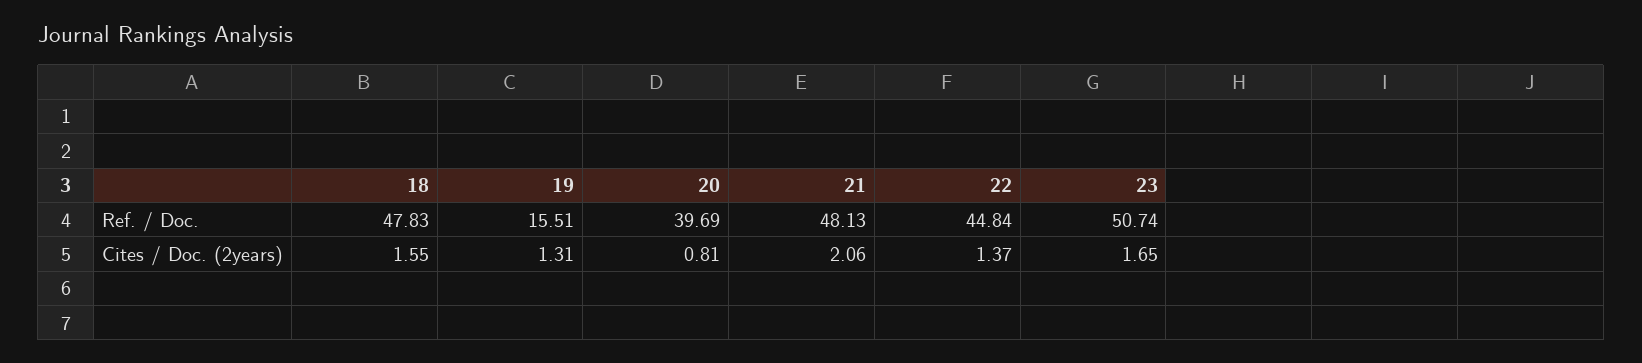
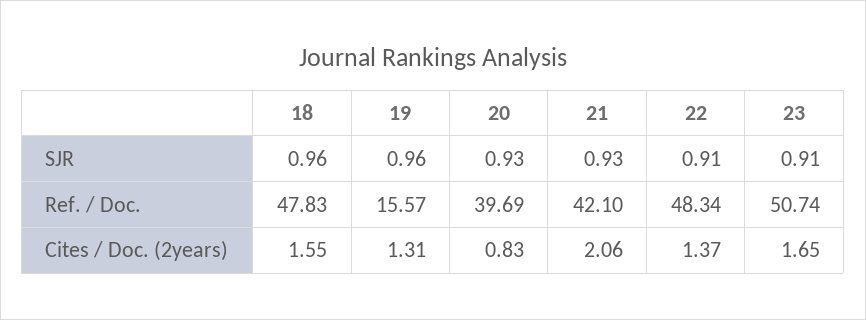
  {
    "18": {
      "Ref. / Doc.": 47.83,
-     "Cites / Doc. (2years)": 1.55
+     "Cites / Doc. (2years)": 1.55,
+     "SJR": 0.96
    },
    "19": {
-     "Ref. / Doc.": 15.51,
+     "Ref. / Doc.": 15.57,
-     "Cites / Doc. (2years)": 1.31
+     "Cites / Doc. (2years)": 1.31,
+     "SJR": 0.96
    },
    "20": {
      "Ref. / Doc.": 39.69,
-     "Cites / Doc. (2years)": 0.81
+     "Cites / Doc. (2years)": 0.83,
+     "SJR": 0.93
    },
    "21": {
-     "Ref. / Doc.": 48.13,
+     "Ref. / Doc.": 42.1,
-     "Cites / Doc. (2years)": 2.06
+     "Cites / Doc. (2years)": 2.06,
+     "SJR": 0.93
    },
    "22": {
-     "Ref. / Doc.": 44.84,
+     "Ref. / Doc.": 48.34,
-     "Cites / Doc. (2years)": 1.37
+     "Cites / Doc. (2years)": 1.37,
+     "SJR": 0.91
    },
    "23": {
      "Ref. / Doc.": 50.74,
-     "Cites / Doc. (2years)": 1.65
+     "Cites / Doc. (2years)": 1.65,
+     "SJR": 0.91
    }
  }

